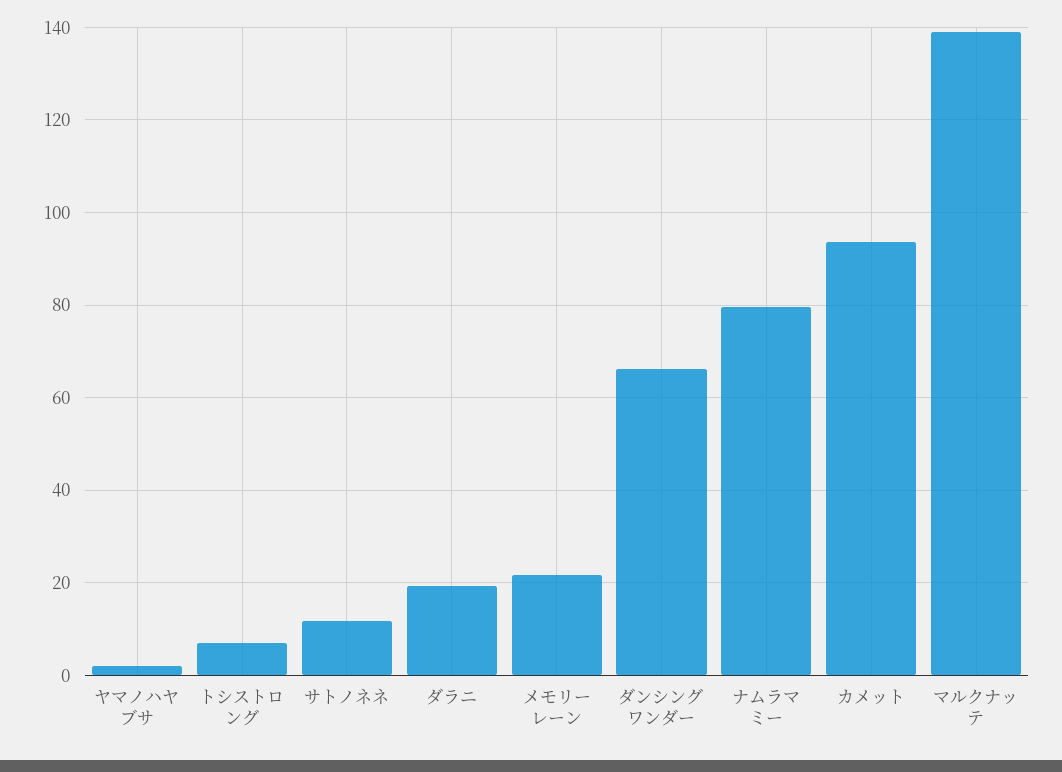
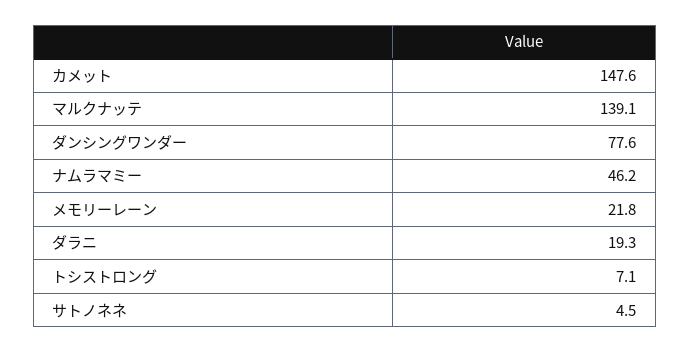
  {
-   "ヤマノハヤブサ": 2,
    "トシストロング": 7.1,
-   "サトノネネ": 12,
+   "サトノネネ": 4.5,
    "ダラニ": 19.3,
    "メモリーレーン": 21.8,
-   "ダンシングワンダー": 66,
+   "ダンシングワンダー": 77.6,
-   "ナムラマミー": 80,
+   "ナムラマミー": 46.2,
-   "カメット": 94,
+   "カメット": 147.6,
    "マルクナッテ": 139.1
  }

